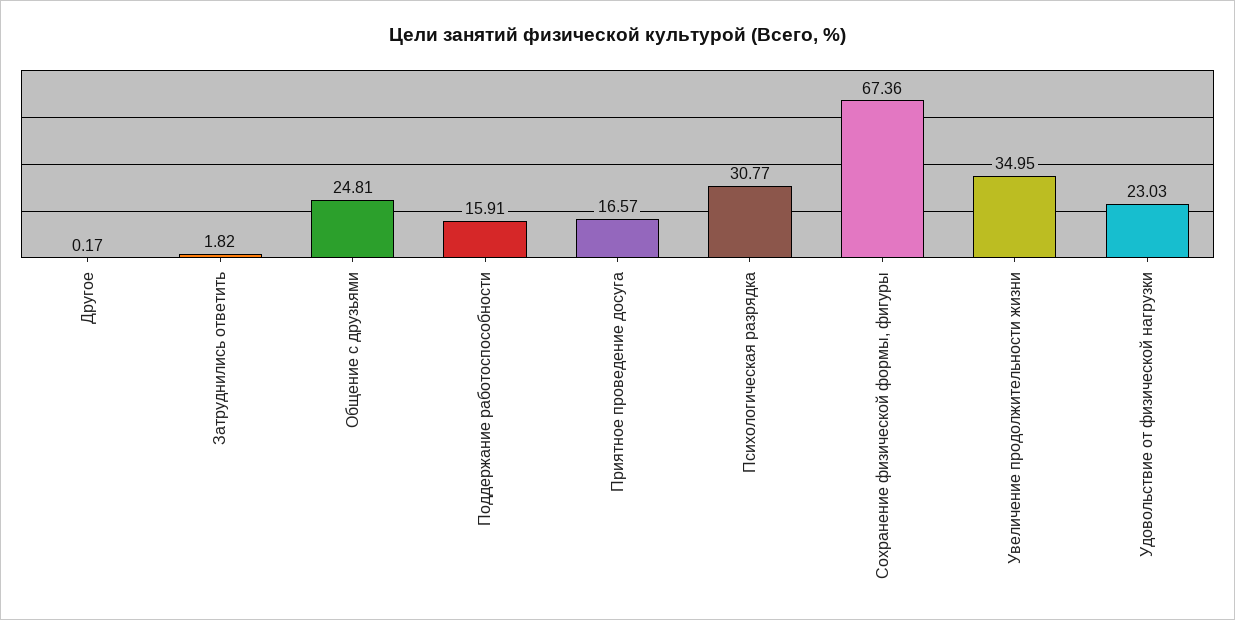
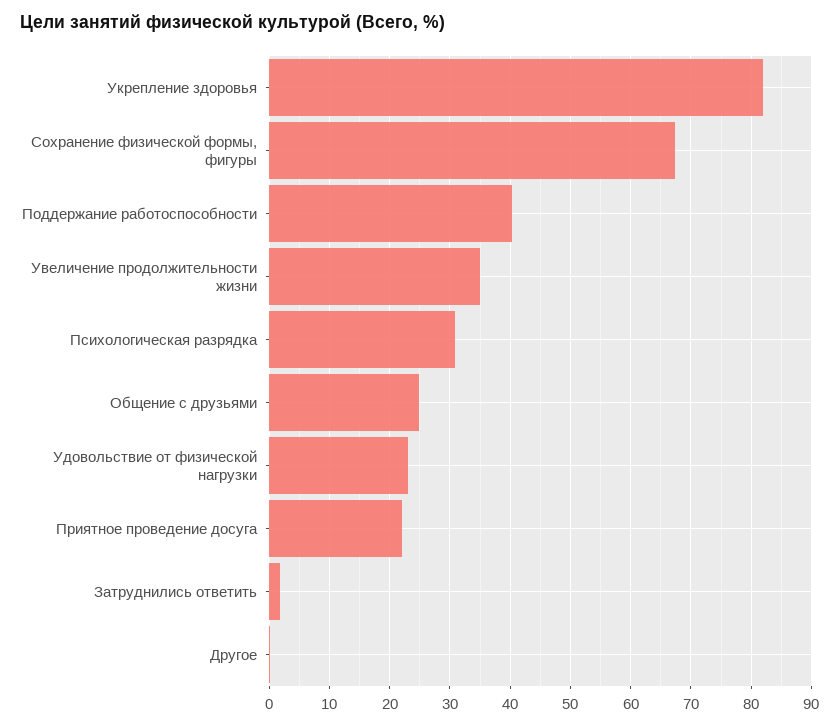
  {
    "Другое": 0.17,
    "Затруднились ответить": 1.82,
    "Общение с друзьями": 24.81,
-   "Поддержание работоспособности": 15.91,
+   "Поддержание работоспособности": 40,
-   "Приятное проведение досуга": 16.57,
+   "Приятное проведение досуга": 22,
    "Психологическая разрядка": 30.77,
    "Сохранение физической формы, фигуры": 67.36,
    "Увеличение продолжительности жизни": 34.95,
-   "Удовольствие от физической нагрузки": 23.03
+   "Удовольствие от физической нагрузки": 23.03,
+   "Укрепление здоровья": 82
  }

